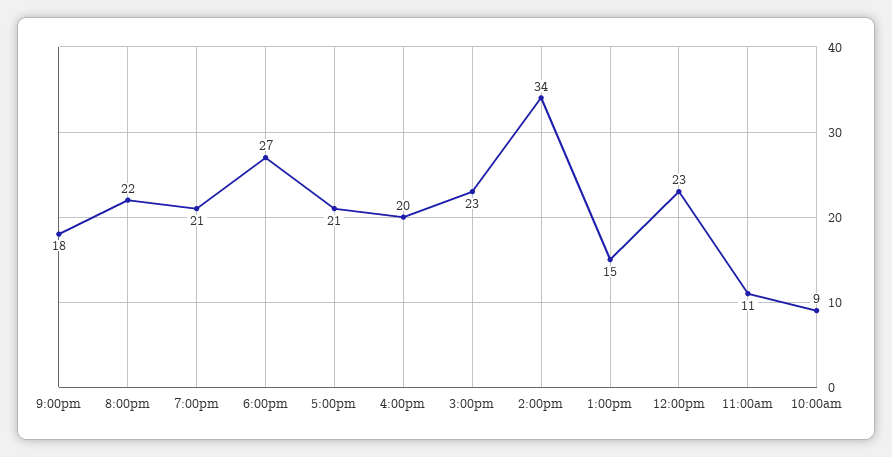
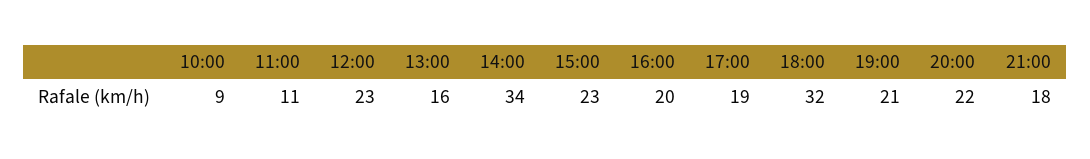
  {
    "9:00pm": 18,
    "8:00pm": 22,
    "7:00pm": 21,
-   "6:00pm": 27,
+   "6:00pm": 32,
-   "5:00pm": 21,
+   "5:00pm": 19,
    "4:00pm": 20,
    "3:00pm": 23,
    "2:00pm": 34,
-   "1:00pm": 15,
+   "1:00pm": 16,
    "12:00pm": 23,
    "11:00am": 11,
    "10:00am": 9
  }

